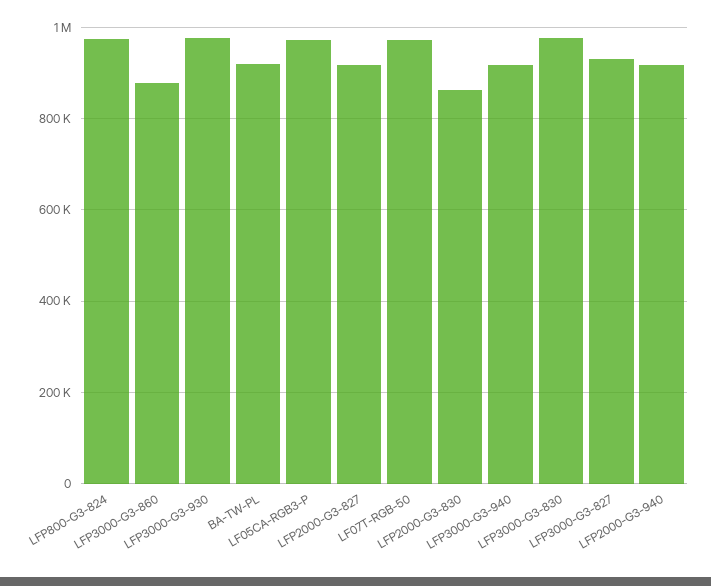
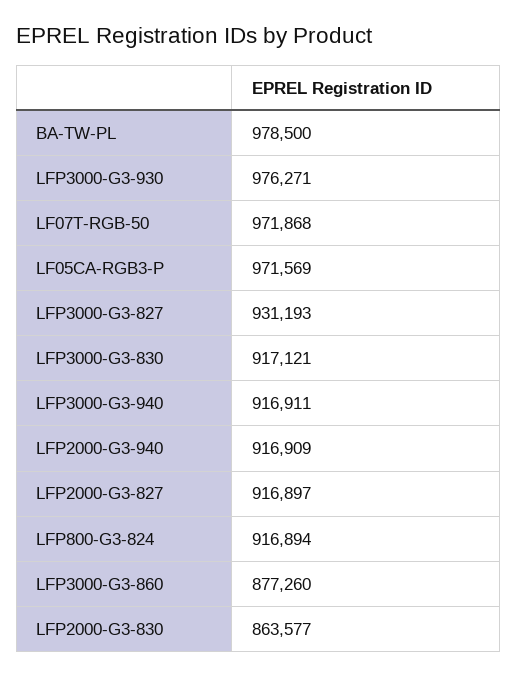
  {
-   "LFP800-G3-824": 980000,
+   "LFP800-G3-824": 916894,
    "LFP3000-G3-860": 877260,
    "LFP3000-G3-930": 976271,
-   "BA-TW-PL": 920000,
+   "BA-TW-PL": 978500,
    "LF05CA-RGB3-P": 971569,
    "LFP2000-G3-827": 916897,
    "LF07T-RGB-50": 971868,
    "LFP2000-G3-830": 863577,
    "LFP3000-G3-940": 916911,
-   "LFP3000-G3-830": 980000,
+   "LFP3000-G3-830": 917121,
    "LFP3000-G3-827": 931193,
    "LFP2000-G3-940": 916909
  }

